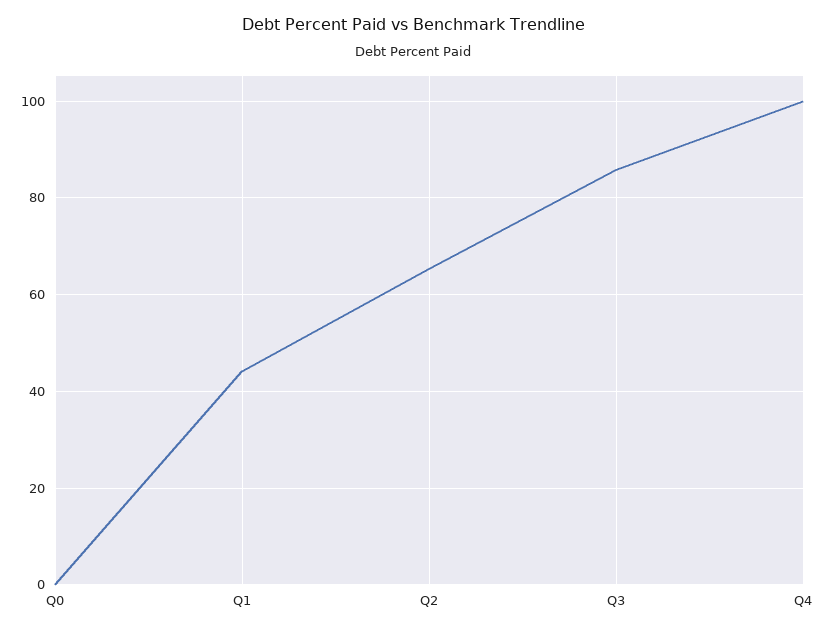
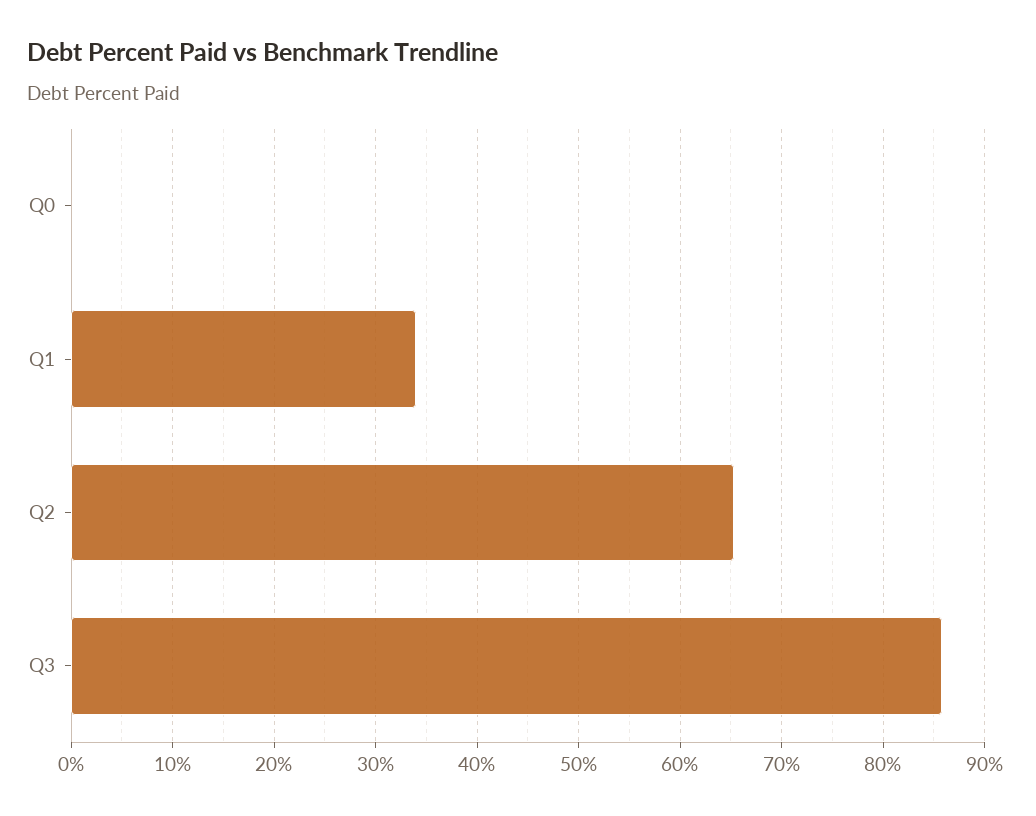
  {
    "Q0": 0,
-   "Q1": 44,
+   "Q1": 34,
    "Q2": 65,
-   "Q3": 86,
+   "Q3": 86
-   "Q4": 100
  }

